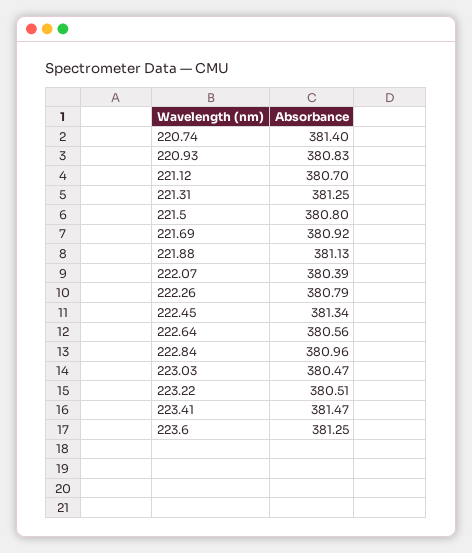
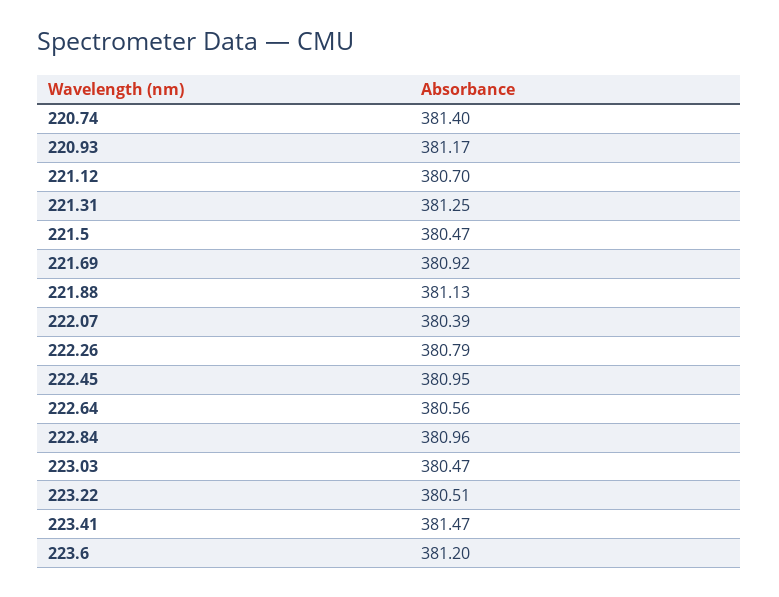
  {
    "220.74": 381.4,
-   "220.93": 380.83,
+   "220.93": 381.17,
    "221.12": 380.7,
    "221.31": 381.25,
-   "221.5": 380.8,
+   "221.5": 380.47,
    "221.69": 380.92,
    "221.88": 381.13,
    "222.07": 380.39,
    "222.26": 380.79,
-   "222.45": 381.34,
+   "222.45": 380.95,
    "222.64": 380.56,
    "222.84": 380.96,
    "223.03": 380.47,
    "223.22": 380.51,
    "223.41": 381.47,
-   "223.6": 381.25
+   "223.6": 381.2
  }

